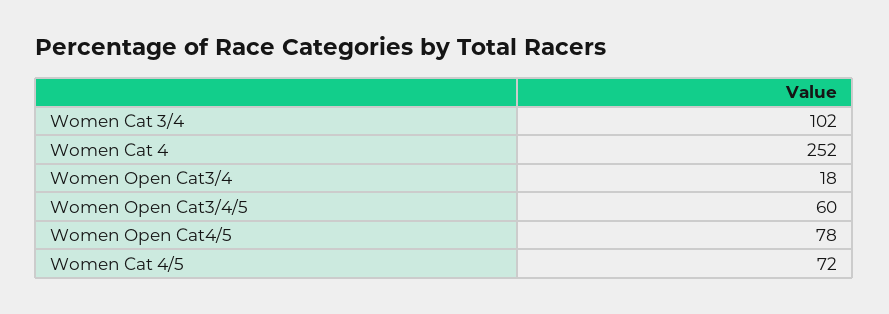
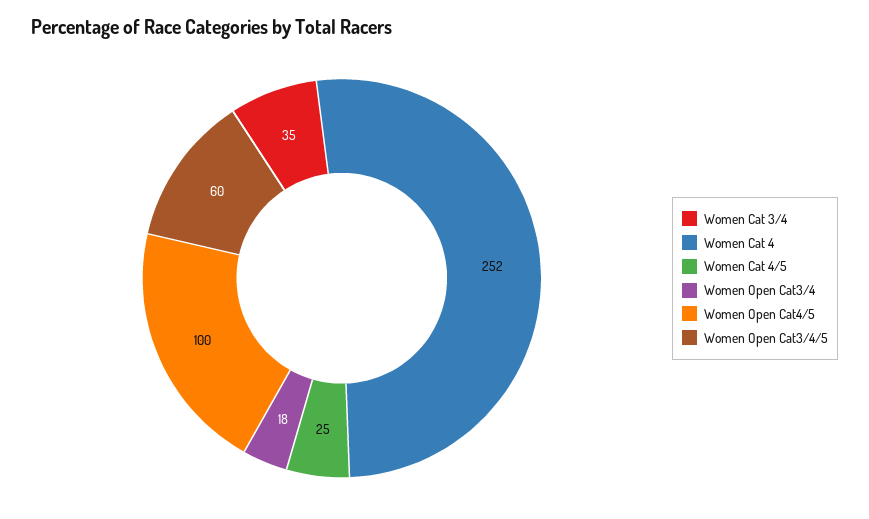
  {
-   "Women Cat 3/4": 102,
+   "Women Cat 3/4": 35,
    "Women Cat 4": 252,
    "Women Open Cat3/4": 18,
    "Women Open Cat3/4/5": 60,
-   "Women Open Cat4/5": 78,
+   "Women Open Cat4/5": 100,
-   "Women Cat 4/5": 72
+   "Women Cat 4/5": 25
  }

